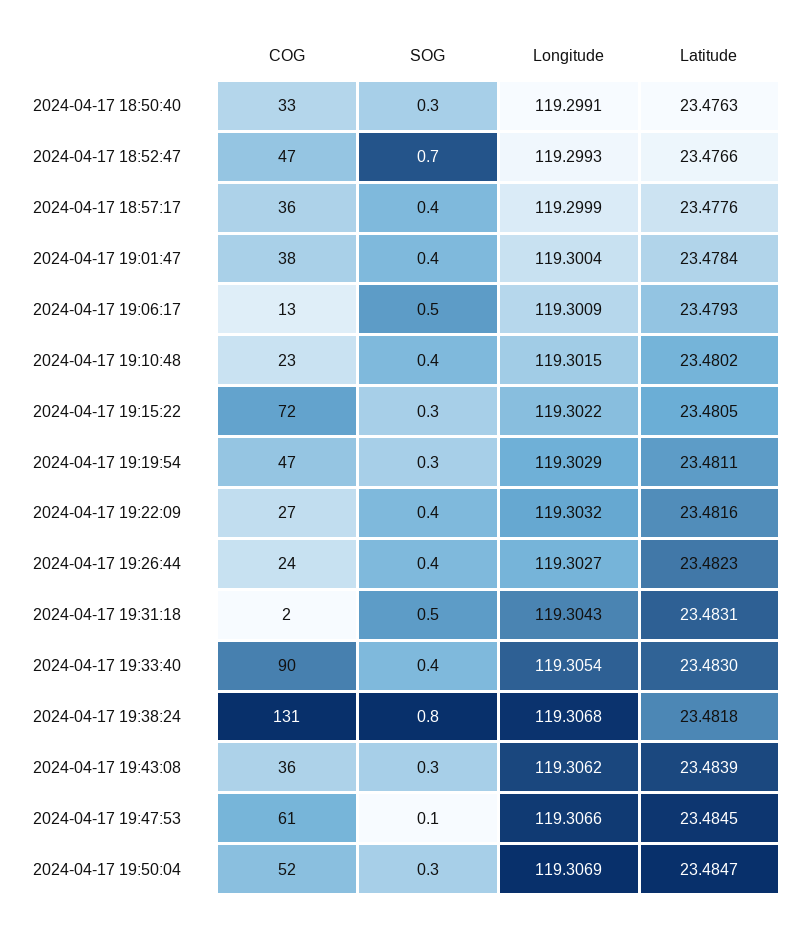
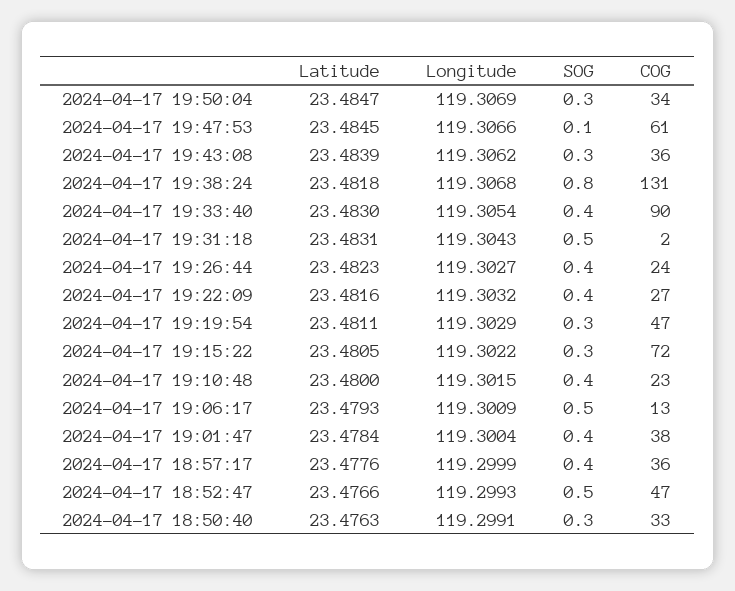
  {
    "COG": {
      "2024-04-17 18:50:40": 33,
      "2024-04-17 18:52:47": 47,
      "2024-04-17 18:57:17": 36,
      "2024-04-17 19:01:47": 38,
      "2024-04-17 19:06:17": 13,
      "2024-04-17 19:10:48": 23,
      "2024-04-17 19:15:22": 72,
      "2024-04-17 19:19:54": 47,
      "2024-04-17 19:22:09": 27,
      "2024-04-17 19:26:44": 24,
      "2024-04-17 19:31:18": 2,
      "2024-04-17 19:33:40": 90,
      "2024-04-17 19:38:24": 131,
      "2024-04-17 19:43:08": 36,
      "2024-04-17 19:47:53": 61,
-     "2024-04-17 19:50:04": 52
+     "2024-04-17 19:50:04": 34
    },
    "SOG": {
      "2024-04-17 18:50:40": 0.3,
-     "2024-04-17 18:52:47": 0.7,
+     "2024-04-17 18:52:47": 0.5,
      "2024-04-17 18:57:17": 0.4,
      "2024-04-17 19:01:47": 0.4,
      "2024-04-17 19:06:17": 0.5,
      "2024-04-17 19:10:48": 0.4,
      "2024-04-17 19:15:22": 0.3,
      "2024-04-17 19:19:54": 0.3,
      "2024-04-17 19:22:09": 0.4,
      "2024-04-17 19:26:44": 0.4,
      "2024-04-17 19:31:18": 0.5,
      "2024-04-17 19:33:40": 0.4,
      "2024-04-17 19:38:24": 0.8,
      "2024-04-17 19:43:08": 0.3,
      "2024-04-17 19:47:53": 0.1,
      "2024-04-17 19:50:04": 0.3
    },
    "Longitude": {
      "2024-04-17 18:50:40": 119.2991,
      "2024-04-17 18:52:47": 119.2993,
      "2024-04-17 18:57:17": 119.2999,
      "2024-04-17 19:01:47": 119.3004,
      "2024-04-17 19:06:17": 119.3009,
      "2024-04-17 19:10:48": 119.3015,
      "2024-04-17 19:15:22": 119.3022,
      "2024-04-17 19:19:54": 119.3029,
      "2024-04-17 19:22:09": 119.3032,
      "2024-04-17 19:26:44": 119.3027,
      "2024-04-17 19:31:18": 119.3043,
      "2024-04-17 19:33:40": 119.3054,
      "2024-04-17 19:38:24": 119.3068,
      "2024-04-17 19:43:08": 119.3062,
      "2024-04-17 19:47:53": 119.3066,
      "2024-04-17 19:50:04": 119.3069
    },
    "Latitude": {
      "2024-04-17 18:50:40": 23.4763,
      "2024-04-17 18:52:47": 23.4766,
      "2024-04-17 18:57:17": 23.4776,
      "2024-04-17 19:01:47": 23.4784,
      "2024-04-17 19:06:17": 23.4793,
-     "2024-04-17 19:10:48": 23.4802,
+     "2024-04-17 19:10:48": 23.48,
      "2024-04-17 19:15:22": 23.4805,
      "2024-04-17 19:19:54": 23.4811,
      "2024-04-17 19:22:09": 23.4816,
      "2024-04-17 19:26:44": 23.4823,
      "2024-04-17 19:31:18": 23.4831,
      "2024-04-17 19:33:40": 23.483,
      "2024-04-17 19:38:24": 23.4818,
      "2024-04-17 19:43:08": 23.4839,
      "2024-04-17 19:47:53": 23.4845,
      "2024-04-17 19:50:04": 23.4847
    }
  }

